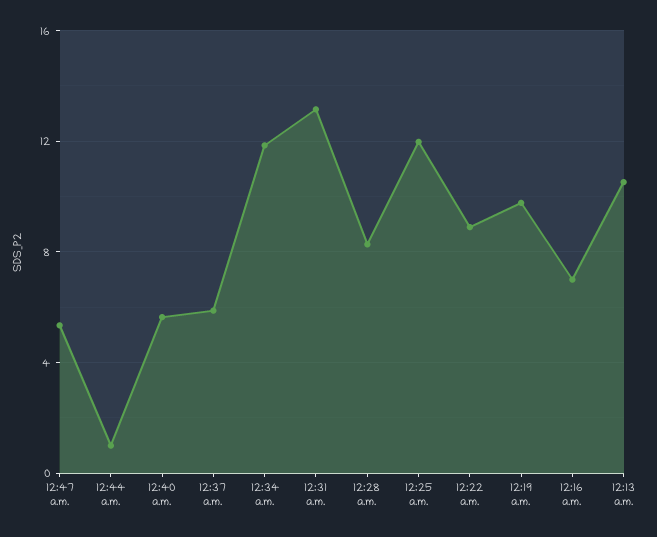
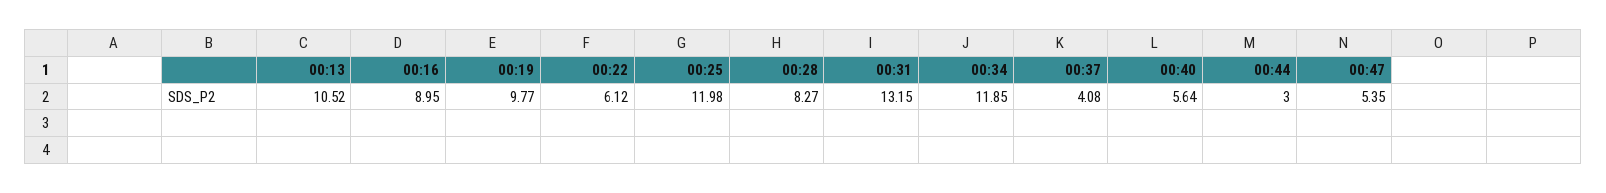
  {
    "12:47 a.m.": 5.35,
-   "12:44 a.m.": 1,
+   "12:44 a.m.": 3,
    "12:40 a.m.": 5.64,
-   "12:37 a.m.": 6,
+   "12:37 a.m.": 4.08,
    "12:34 a.m.": 11.85,
    "12:31 a.m.": 13.15,
    "12:28 a.m.": 8.27,
    "12:25 a.m.": 11.98,
-   "12:22 a.m.": 9,
+   "12:22 a.m.": 6.12,
    "12:19 a.m.": 9.77,
-   "12:16 a.m.": 7,
+   "12:16 a.m.": 8.95,
    "12:13 a.m.": 10.52
  }

